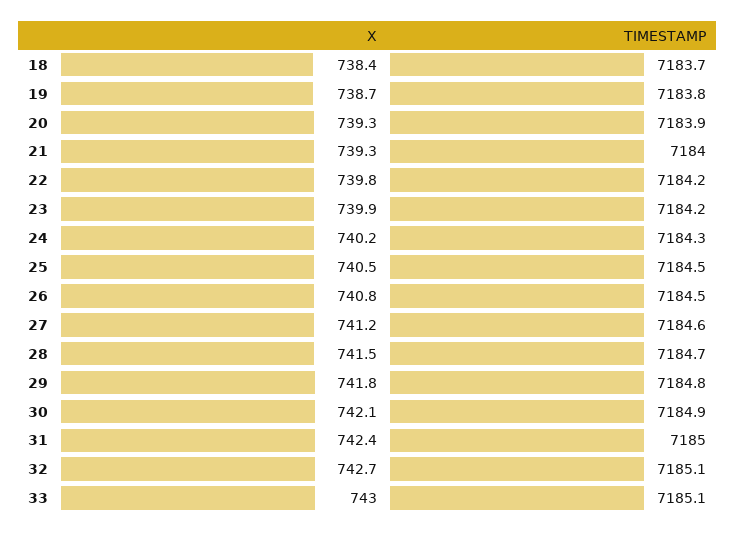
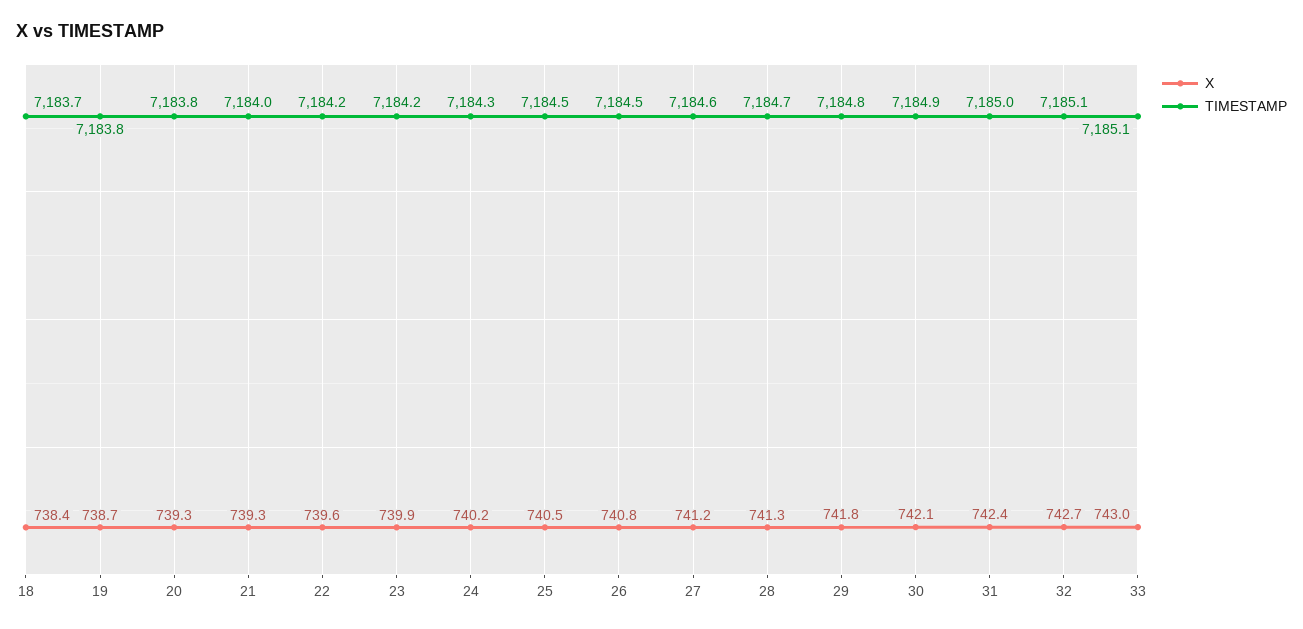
  {
    "X": {
      "18": 738.4,
      "19": 738.7,
      "20": 739.3,
      "21": 739.3,
-     "22": 739.8,
+     "22": 739.6,
      "23": 739.9,
      "24": 740.2,
      "25": 740.5,
      "26": 740.8,
      "27": 741.2,
-     "28": 741.5,
+     "28": 741.3,
      "29": 741.8,
      "30": 742.1,
      "31": 742.4,
      "32": 742.7,
      "33": 743
    },
    "TIMESTAMP": {
      "18": 7183.7,
      "19": 7183.8,
-     "20": 7183.9,
+     "20": 7183.8,
      "21": 7184,
      "22": 7184.2,
      "23": 7184.2,
      "24": 7184.3,
      "25": 7184.5,
      "26": 7184.5,
      "27": 7184.6,
      "28": 7184.7,
      "29": 7184.8,
      "30": 7184.9,
      "31": 7185,
      "32": 7185.1,
      "33": 7185.1
    }
  }

